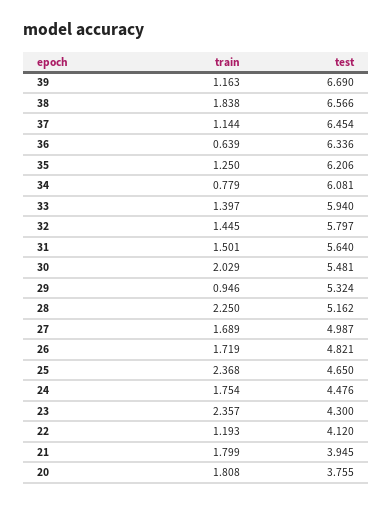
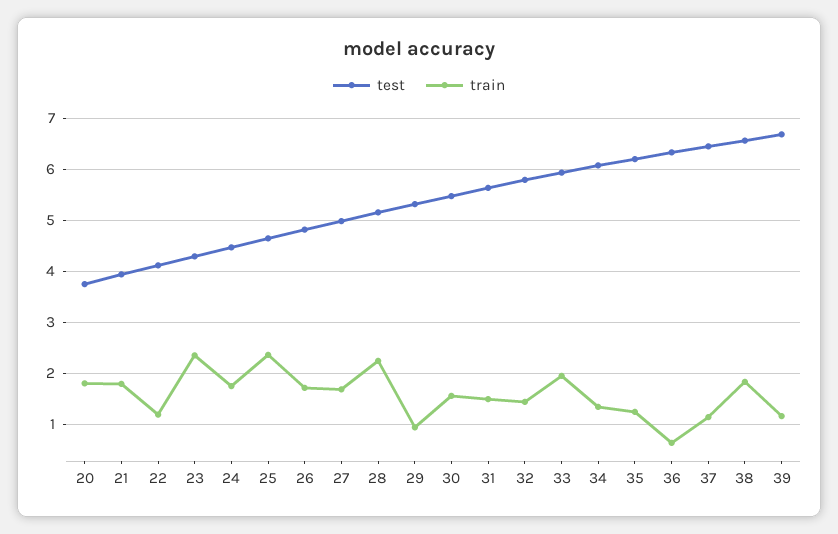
  {
    "train": {
      "39": 1.163,
      "38": 1.838,
      "37": 1.144,
      "36": 0.639,
      "35": 1.25,
-     "34": 0.779,
+     "34": 1.4,
-     "33": 1.397,
+     "33": 2,
      "32": 1.445,
      "31": 1.501,
-     "30": 2.029,
+     "30": 1.6,
      "29": 0.946,
      "28": 2.25,
      "27": 1.689,
      "26": 1.719,
      "25": 2.368,
      "24": 1.754,
      "23": 2.357,
      "22": 1.193,
      "21": 1.799,
      "20": 1.808
    },
    "test": {
      "39": 6.69,
      "38": 6.566,
      "37": 6.454,
      "36": 6.336,
      "35": 6.206,
      "34": 6.081,
      "33": 5.94,
      "32": 5.797,
      "31": 5.64,
      "30": 5.481,
      "29": 5.324,
      "28": 5.162,
      "27": 4.987,
      "26": 4.821,
      "25": 4.65,
      "24": 4.476,
      "23": 4.3,
      "22": 4.12,
      "21": 3.945,
      "20": 3.755
    }
  }

